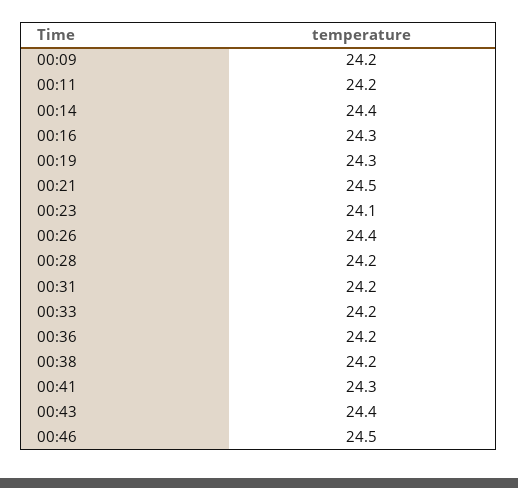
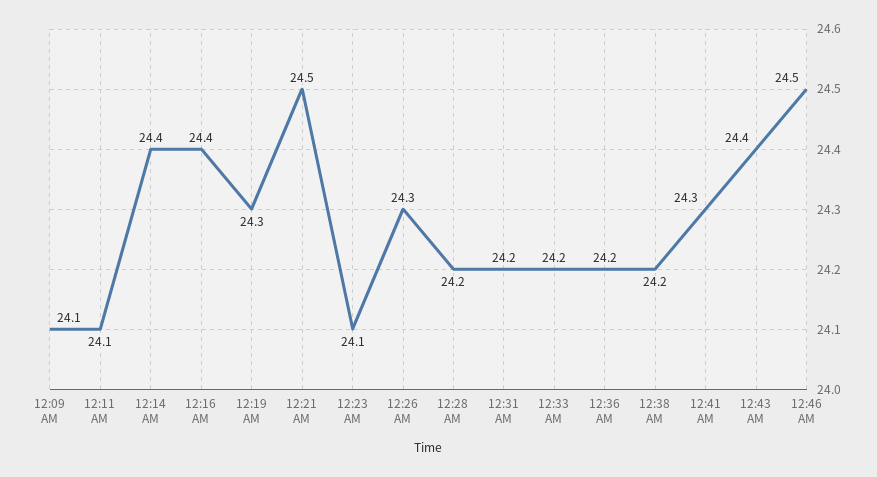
  {
-   "00:09": 24.2,
+   "00:09": 24.1,
-   "00:11": 24.2,
+   "00:11": 24.1,
    "00:14": 24.4,
-   "00:16": 24.3,
+   "00:16": 24.4,
    "00:19": 24.3,
    "00:21": 24.5,
    "00:23": 24.1,
-   "00:26": 24.4,
+   "00:26": 24.3,
    "00:28": 24.2,
    "00:31": 24.2,
    "00:33": 24.2,
    "00:36": 24.2,
    "00:38": 24.2,
    "00:41": 24.3,
    "00:43": 24.4,
    "00:46": 24.5
  }

